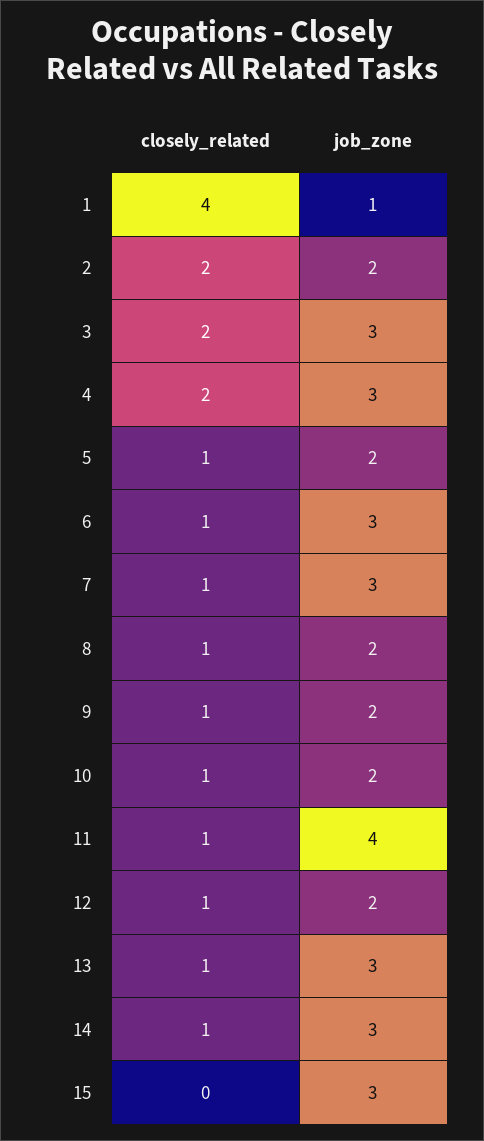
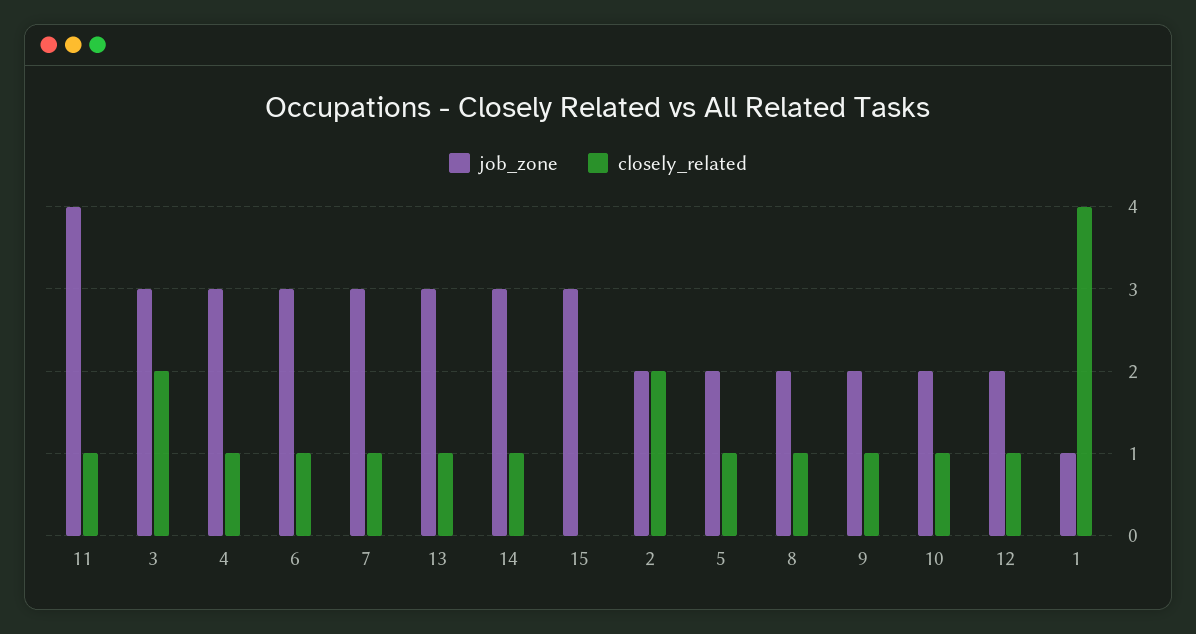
  {
    "closely_related": {
      "1": 4,
      "2": 2,
      "3": 2,
-     "4": 2,
+     "4": 1,
      "5": 1,
      "6": 1,
      "7": 1,
      "8": 1,
      "9": 1,
      "10": 1,
      "11": 1,
      "12": 1,
      "13": 1,
      "14": 1,
      "15": 0
    },
    "job_zone": {
      "1": 1,
      "2": 2,
      "3": 3,
      "4": 3,
      "5": 2,
      "6": 3,
      "7": 3,
      "8": 2,
      "9": 2,
      "10": 2,
      "11": 4,
      "12": 2,
      "13": 3,
      "14": 3,
      "15": 3
    }
  }

